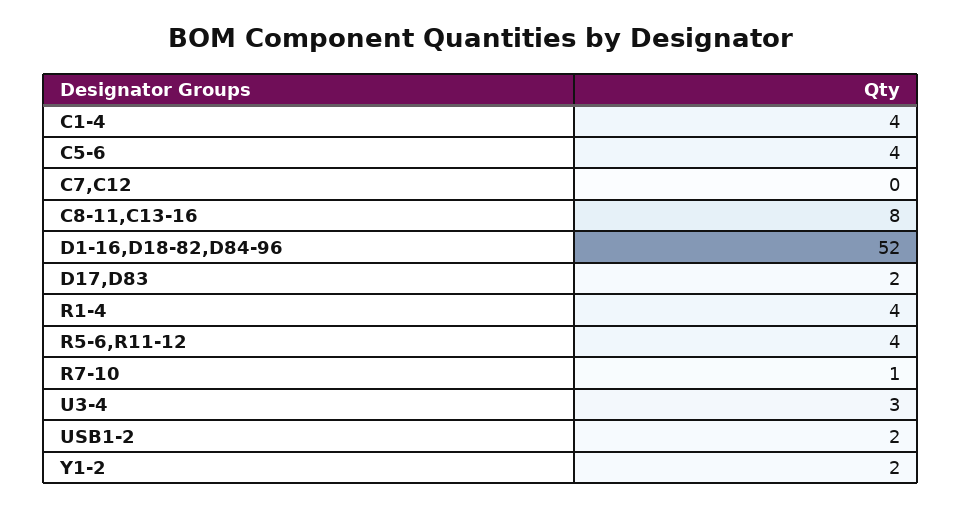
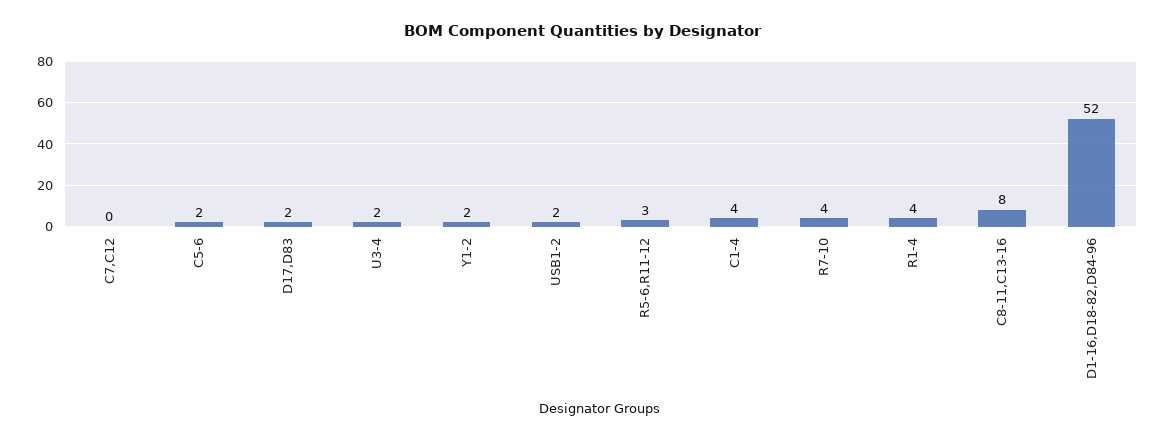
  {
    "C1-4": 4,
-   "C5-6": 4,
+   "C5-6": 2,
    "C7,C12": 0,
    "C8-11,C13-16": 8,
    "D1-16,D18-82,D84-96": 52,
    "D17,D83": 2,
    "R1-4": 4,
-   "R5-6,R11-12": 4,
+   "R5-6,R11-12": 3,
-   "R7-10": 1,
+   "R7-10": 4,
-   "U3-4": 3,
+   "U3-4": 2,
    "USB1-2": 2,
    "Y1-2": 2
  }

